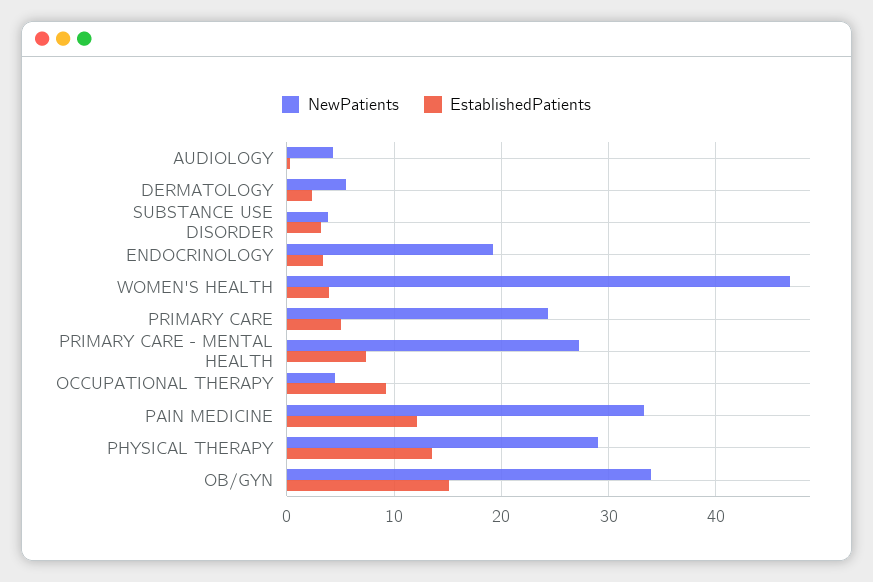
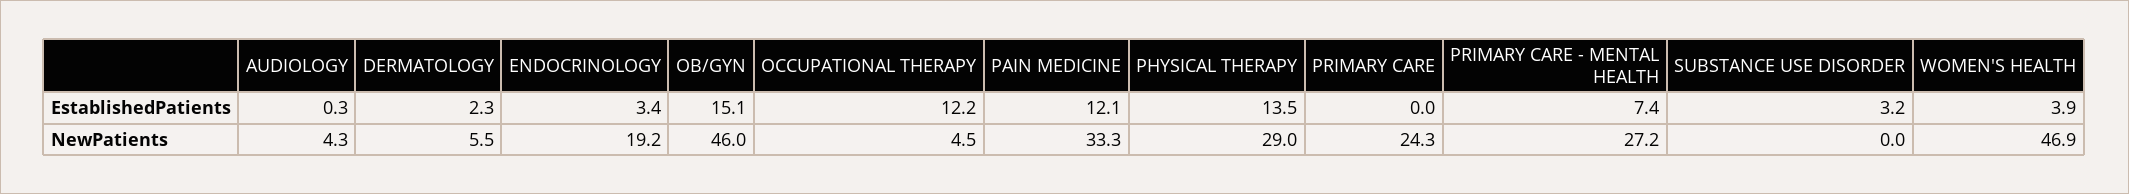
  {
    "NewPatients": {
      "AUDIOLOGY": 4.3,
      "DERMATOLOGY": 5.5,
-     "SUBSTANCE USE DISORDER": 4,
+     "SUBSTANCE USE DISORDER": 0,
      "ENDOCRINOLOGY": 19.2,
      "WOMEN'S HEALTH": 46.9,
      "PRIMARY CARE": 24.3,
      "PRIMARY CARE - MENTAL HEALTH": 27.2,
      "OCCUPATIONAL THERAPY": 4.5,
      "PAIN MEDICINE": 33.3,
      "PHYSICAL THERAPY": 29,
-     "OB/GYN": 34
+     "OB/GYN": 46
    },
    "EstablishedPatients": {
      "AUDIOLOGY": 0.3,
      "DERMATOLOGY": 2.3,
      "SUBSTANCE USE DISORDER": 3.2,
      "ENDOCRINOLOGY": 3.4,
      "WOMEN'S HEALTH": 3.9,
-     "PRIMARY CARE": 5,
+     "PRIMARY CARE": 0,
      "PRIMARY CARE - MENTAL HEALTH": 7.4,
-     "OCCUPATIONAL THERAPY": 9,
+     "OCCUPATIONAL THERAPY": 12.2,
      "PAIN MEDICINE": 12.1,
      "PHYSICAL THERAPY": 13.5,
      "OB/GYN": 15.1
    }
  }

